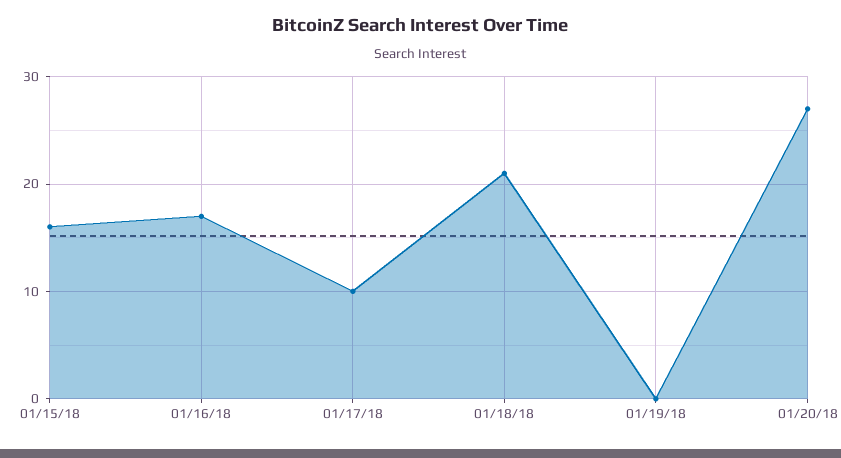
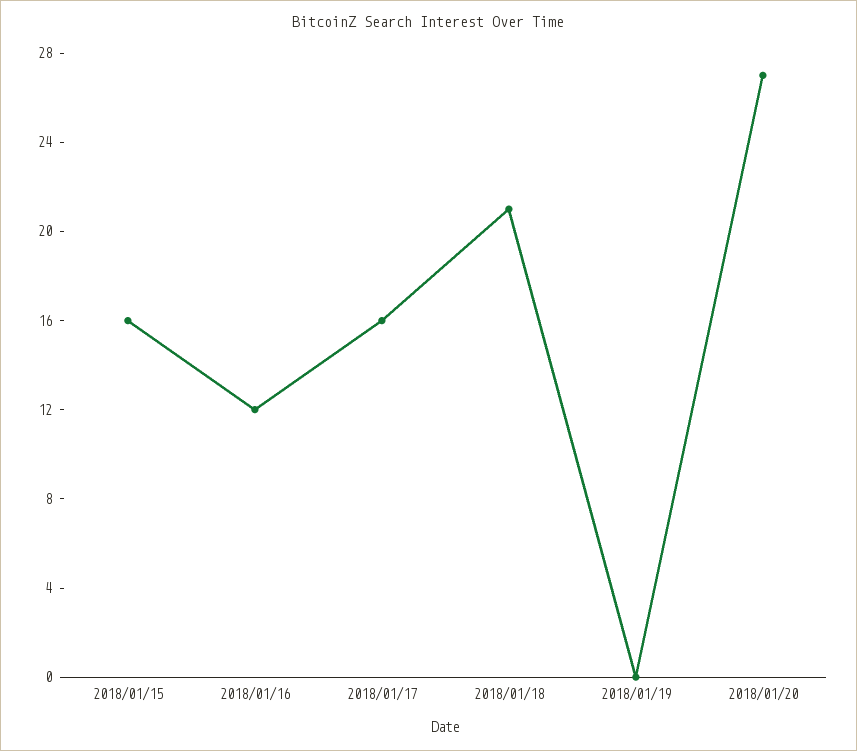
  {
    "01/15/18": 16,
-   "01/16/18": 17,
+   "01/16/18": 12,
-   "01/17/18": 10,
+   "01/17/18": 16,
    "01/18/18": 21,
    "01/19/18": 0,
    "01/20/18": 27
  }

